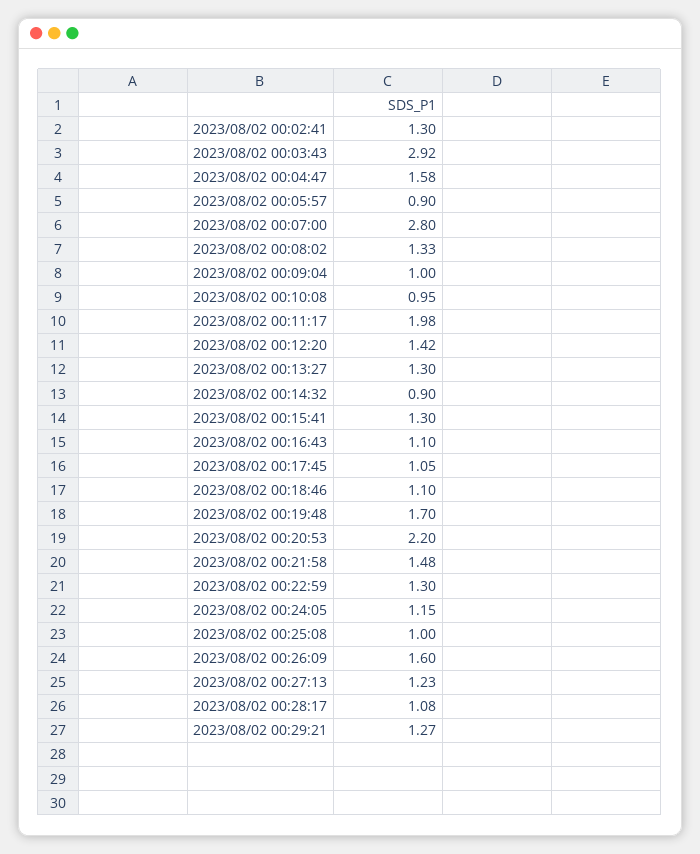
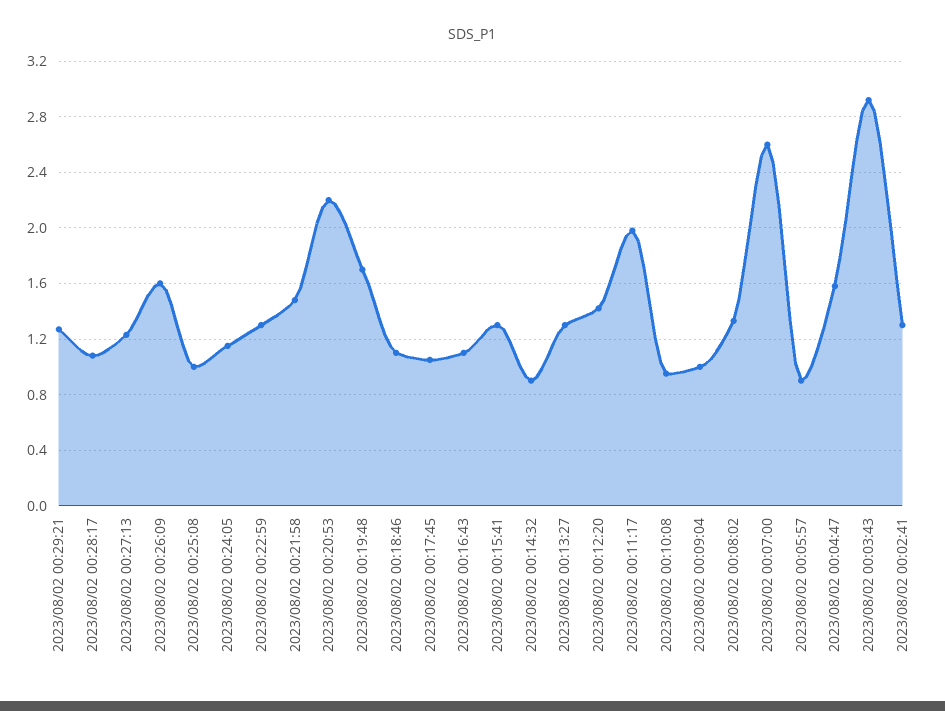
  {
    "2023/08/02 00:02:41": 1.3,
    "2023/08/02 00:03:43": 2.92,
    "2023/08/02 00:04:47": 1.58,
    "2023/08/02 00:05:57": 0.9,
-   "2023/08/02 00:07:00": 2.8,
+   "2023/08/02 00:07:00": 2.6,
    "2023/08/02 00:08:02": 1.33,
    "2023/08/02 00:09:04": 1,
    "2023/08/02 00:10:08": 0.95,
    "2023/08/02 00:11:17": 1.98,
    "2023/08/02 00:12:20": 1.42,
    "2023/08/02 00:13:27": 1.3,
    "2023/08/02 00:14:32": 0.9,
    "2023/08/02 00:15:41": 1.3,
    "2023/08/02 00:16:43": 1.1,
    "2023/08/02 00:17:45": 1.05,
    "2023/08/02 00:18:46": 1.1,
    "2023/08/02 00:19:48": 1.7,
    "2023/08/02 00:20:53": 2.2,
    "2023/08/02 00:21:58": 1.48,
    "2023/08/02 00:22:59": 1.3,
    "2023/08/02 00:24:05": 1.15,
    "2023/08/02 00:25:08": 1,
    "2023/08/02 00:26:09": 1.6,
    "2023/08/02 00:27:13": 1.23,
    "2023/08/02 00:28:17": 1.08,
    "2023/08/02 00:29:21": 1.27
  }

